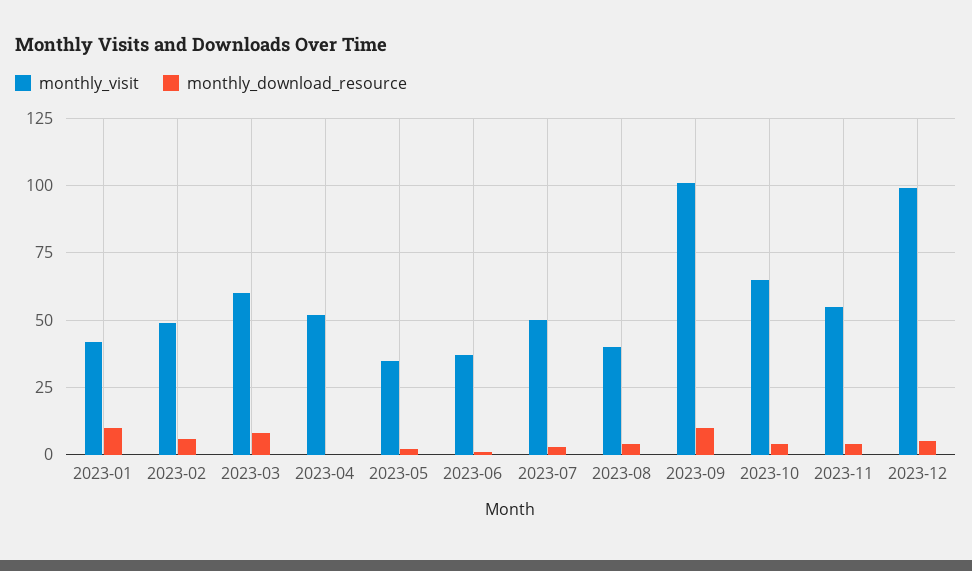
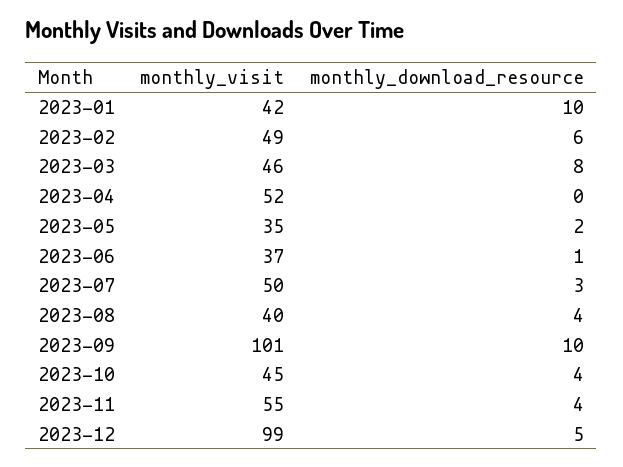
  {
    "monthly_visit": {
      "2023-01": 42,
      "2023-02": 49,
-     "2023-03": 60,
+     "2023-03": 46,
      "2023-04": 52,
      "2023-05": 35,
      "2023-06": 37,
      "2023-07": 50,
      "2023-08": 40,
      "2023-09": 101,
-     "2023-10": 65,
+     "2023-10": 45,
      "2023-11": 55,
      "2023-12": 99
    },
    "monthly_download_resource": {
      "2023-01": 10,
      "2023-02": 6,
      "2023-03": 8,
      "2023-04": 0,
      "2023-05": 2,
      "2023-06": 1,
      "2023-07": 3,
      "2023-08": 4,
      "2023-09": 10,
      "2023-10": 4,
      "2023-11": 4,
      "2023-12": 5
    }
  }

